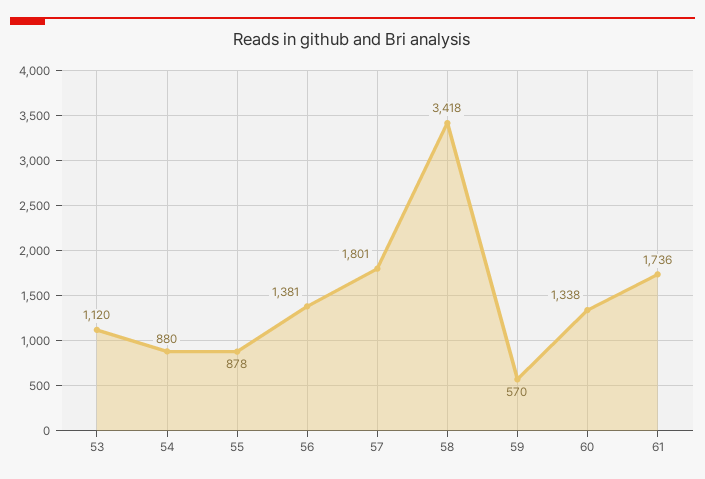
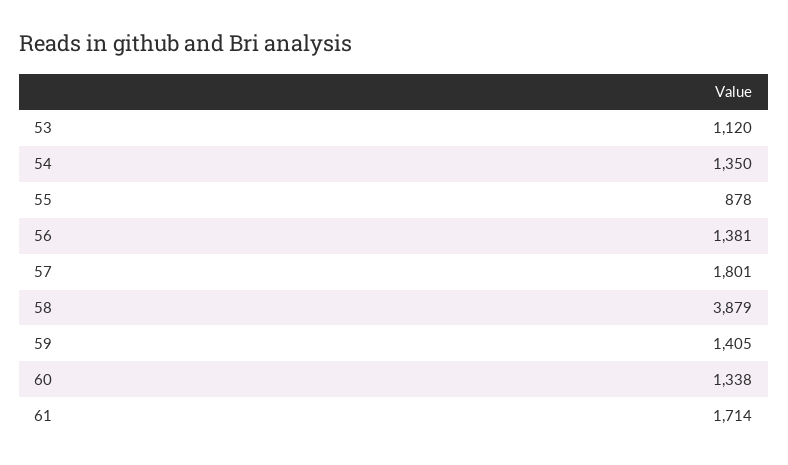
  {
    "53": 1120,
-   "54": 880,
+   "54": 1350,
    "55": 878,
    "56": 1381,
    "57": 1801,
-   "58": 3418,
+   "58": 3879,
-   "59": 570,
+   "59": 1405,
    "60": 1338,
-   "61": 1736
+   "61": 1714
  }

